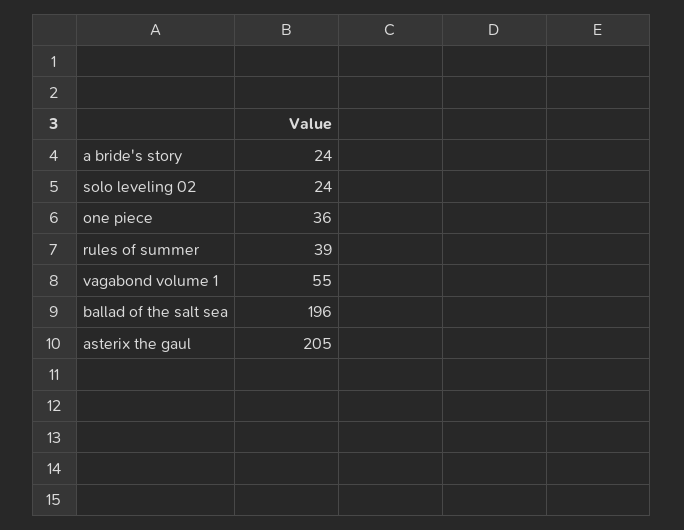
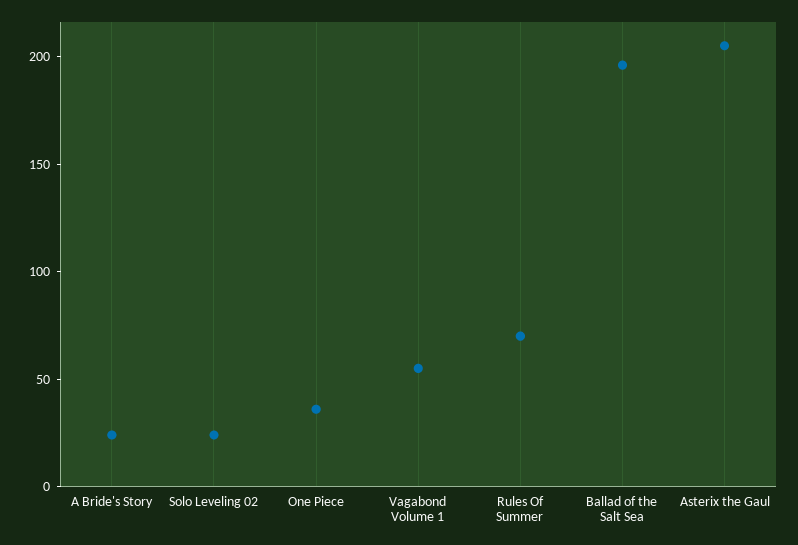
  {
    "a bride's story": 24,
    "solo leveling 02": 24,
    "one piece": 36,
-   "rules of summer": 39,
+   "rules of summer": 70,
    "vagabond volume 1": 55,
    "ballad of the salt sea": 196,
    "asterix the gaul": 205
  }

